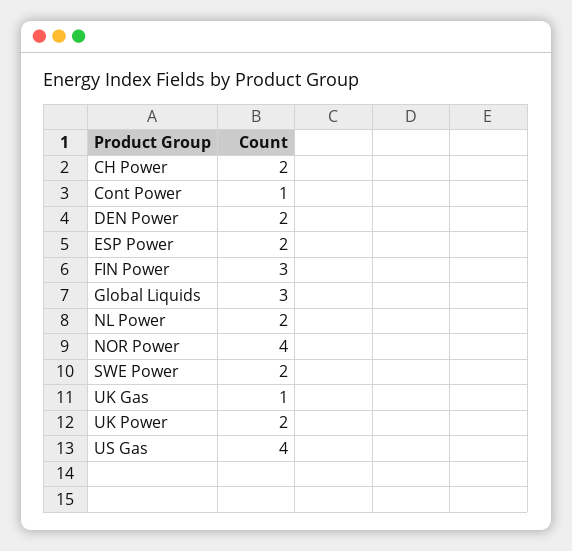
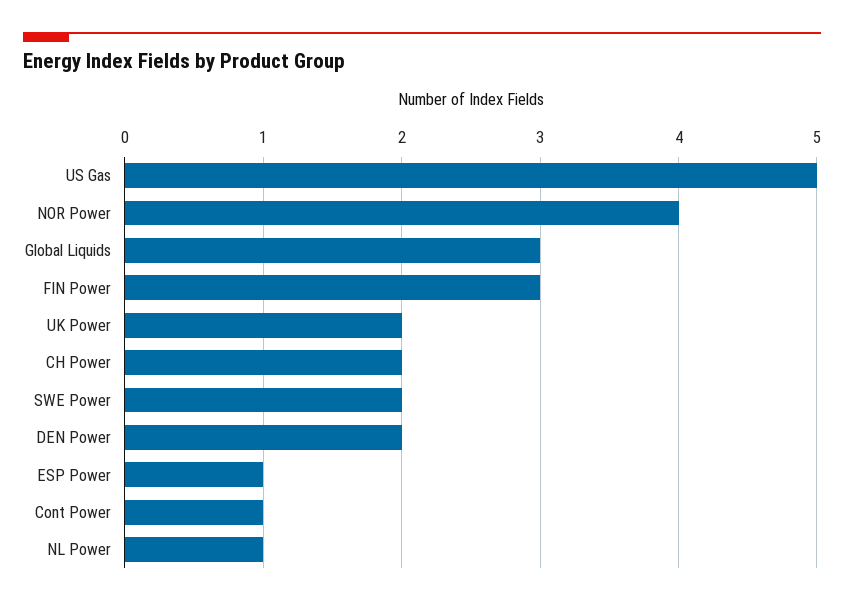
  {
    "CH Power": 2,
    "Cont Power": 1,
    "DEN Power": 2,
-   "ESP Power": 2,
+   "ESP Power": 1,
    "FIN Power": 3,
    "Global Liquids": 3,
-   "NL Power": 2,
+   "NL Power": 1,
    "NOR Power": 4,
    "SWE Power": 2,
-   "UK Gas": 1,
    "UK Power": 2,
-   "US Gas": 4
+   "US Gas": 5
  }

